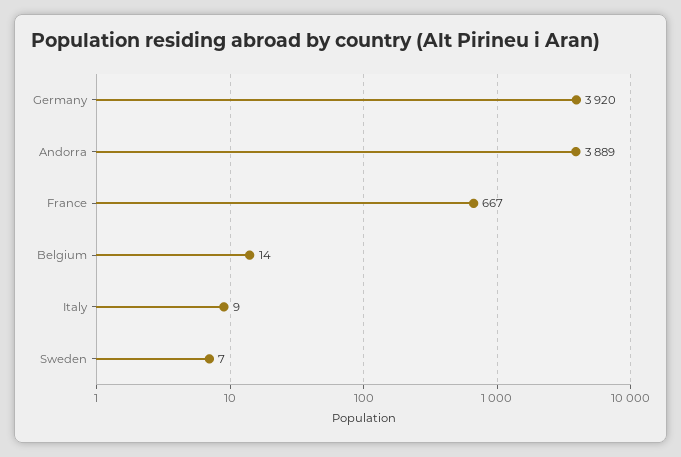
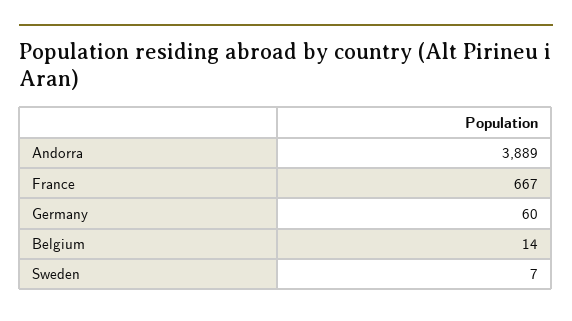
  {
-   "Germany": 3920,
+   "Germany": 60,
    "Andorra": 3889,
    "France": 667,
    "Belgium": 14,
-   "Italy": 9,
    "Sweden": 7
  }

